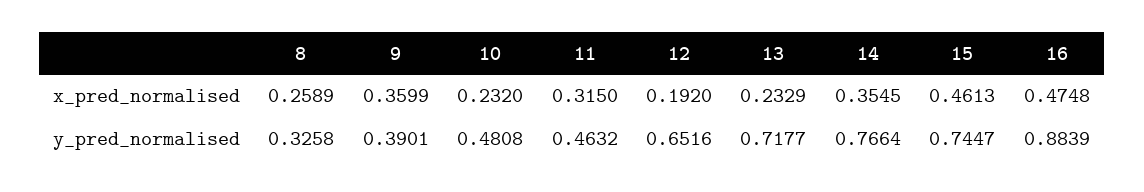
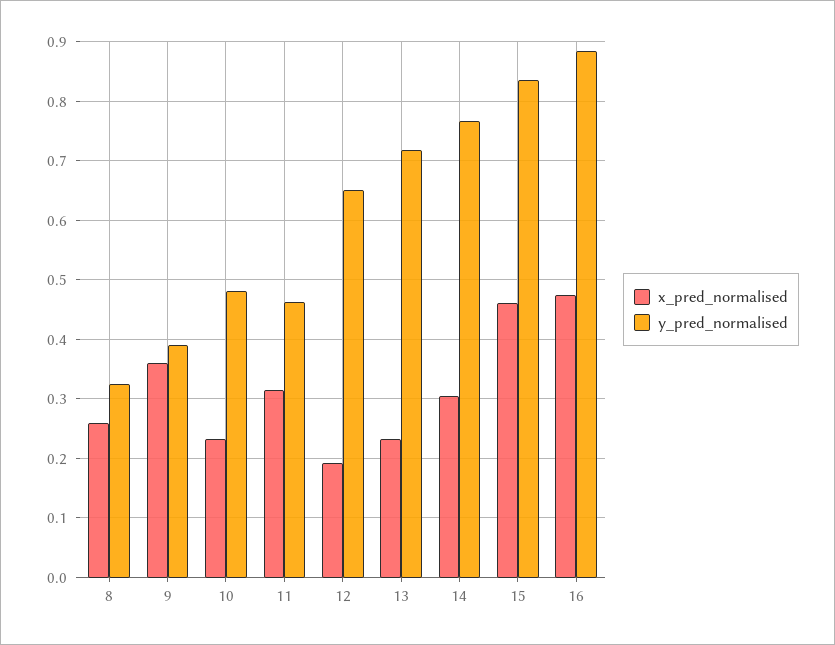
  {
    "x_pred_normalised": {
      "8": 0.2589,
      "9": 0.3599,
      "10": 0.232,
      "11": 0.315,
      "12": 0.192,
      "13": 0.2329,
-     "14": 0.3545,
+     "14": 0.3,
      "15": 0.4613,
      "16": 0.4748
    },
    "y_pred_normalised": {
      "8": 0.3258,
      "9": 0.3901,
      "10": 0.4808,
      "11": 0.4632,
      "12": 0.6516,
      "13": 0.7177,
      "14": 0.7664,
-     "15": 0.7447,
+     "15": 0.84,
      "16": 0.8839
    }
  }

